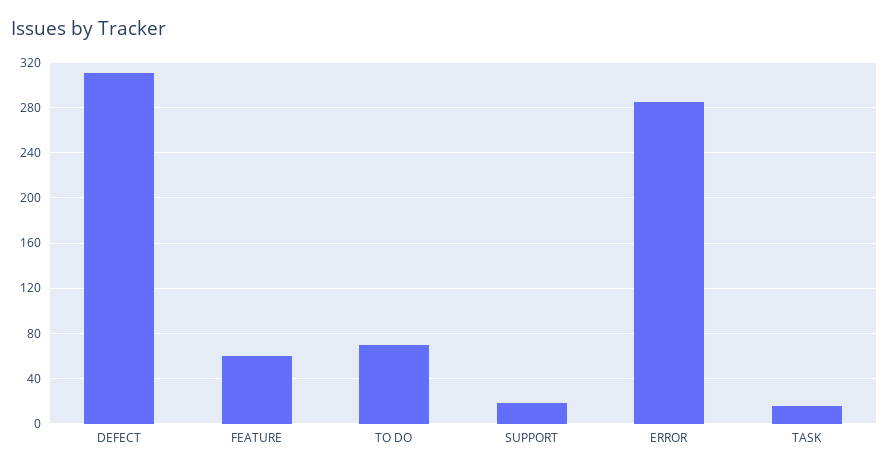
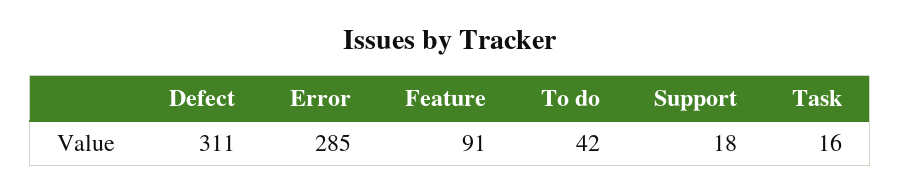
  {
    "DEFECT": 311,
-   "FEATURE": 60,
+   "FEATURE": 91,
-   "TO DO": 70,
+   "TO DO": 42,
    "SUPPORT": 18,
    "ERROR": 285,
    "TASK": 16
  }

